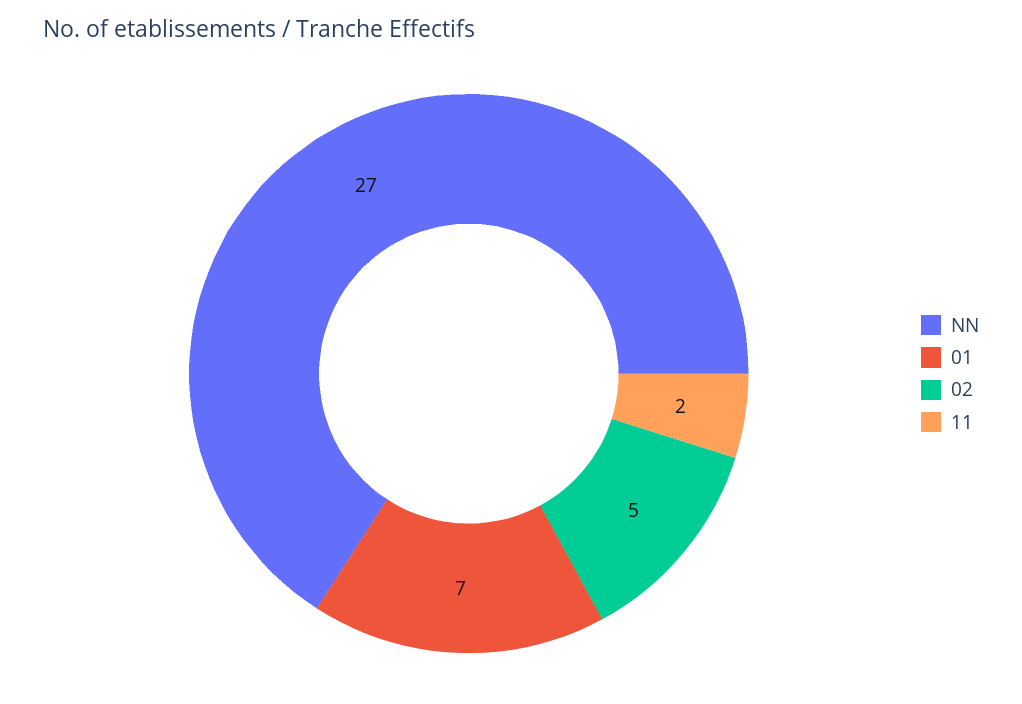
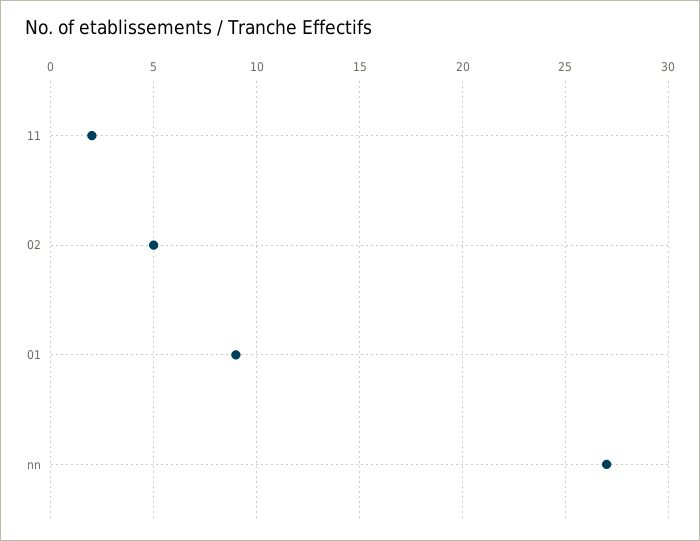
  {
    "NN": 27,
-   "01": 7,
+   "01": 9,
    "02": 5,
    "11": 2
  }

